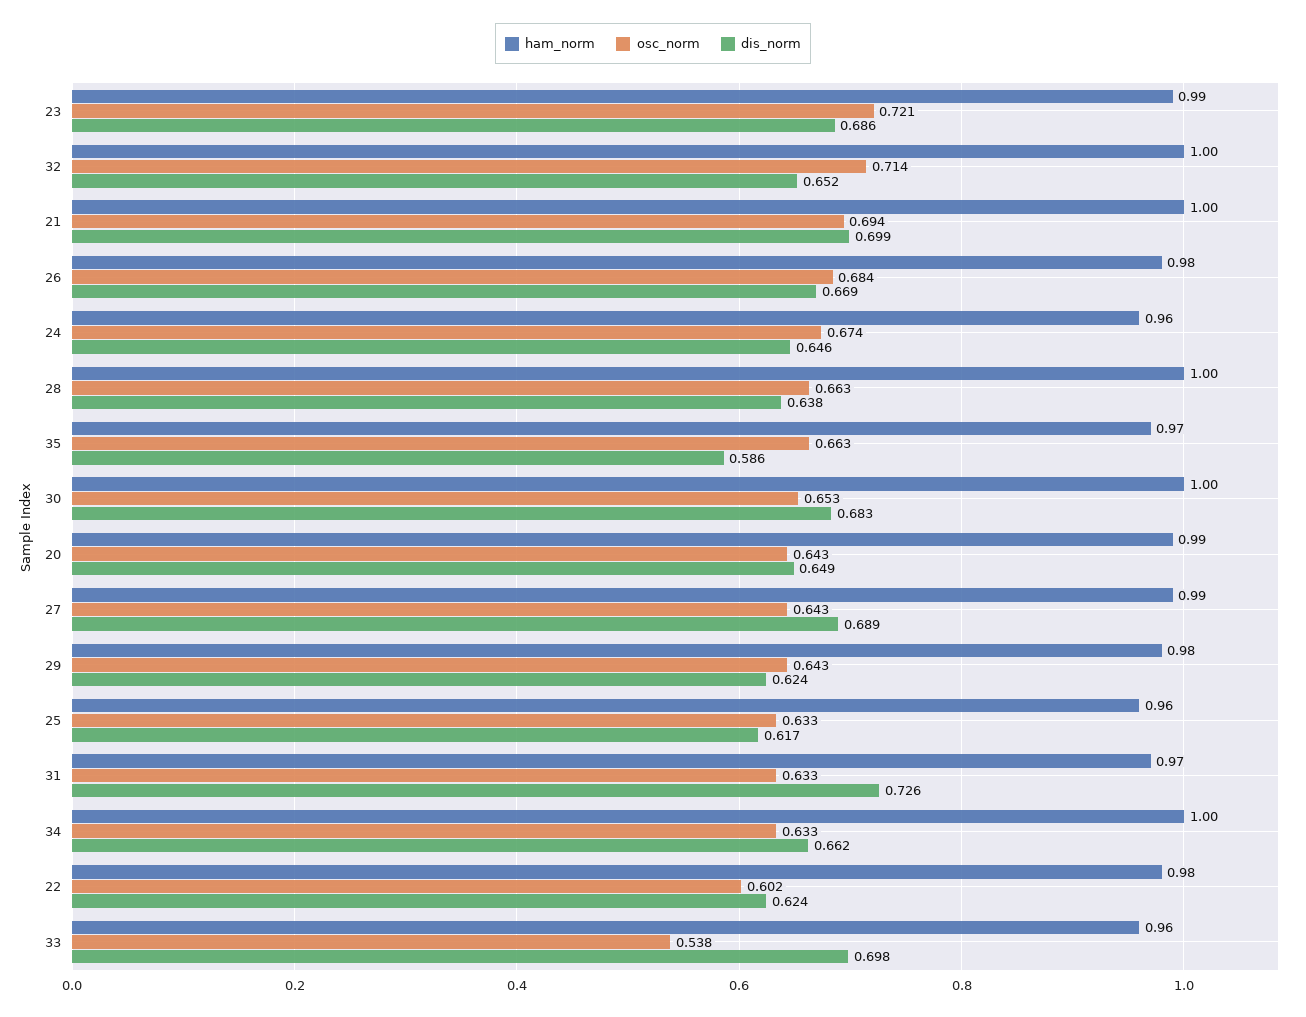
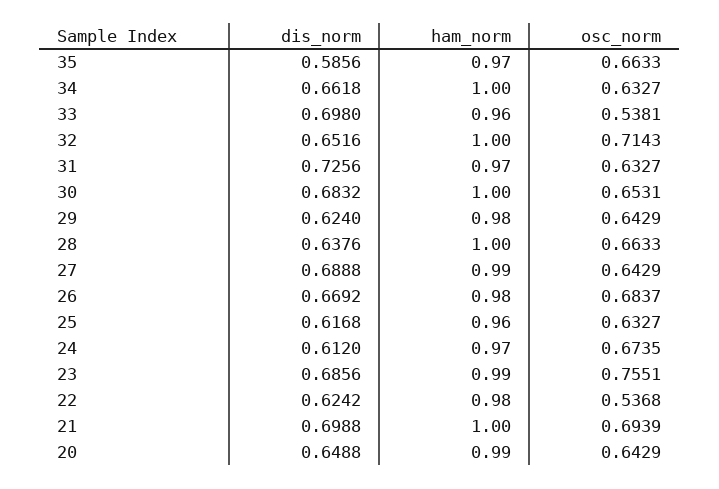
  {
    "ham_norm": {
      "23": 0.99,
      "32": 1,
      "21": 1,
      "26": 0.98,
-     "24": 0.96,
+     "24": 0.97,
      "28": 1,
      "35": 0.97,
      "30": 1,
      "20": 0.99,
      "27": 0.99,
      "29": 0.98,
      "25": 0.96,
      "31": 0.97,
      "34": 1,
      "22": 0.98,
      "33": 0.96
    },
    "osc_norm": {
-     "23": 0.721,
+     "23": 0.7551,
      "32": 0.7143,
      "21": 0.6939,
      "26": 0.6837,
      "24": 0.6735,
      "28": 0.6633,
      "35": 0.6633,
      "30": 0.6531,
      "20": 0.6429,
      "27": 0.6429,
      "29": 0.6429,
      "25": 0.6327,
      "31": 0.6327,
      "34": 0.6327,
-     "22": 0.602,
+     "22": 0.5368,
      "33": 0.5381
    },
    "dis_norm": {
      "23": 0.6856,
      "32": 0.6516,
      "21": 0.6988,
      "26": 0.6692,
-     "24": 0.646,
+     "24": 0.612,
      "28": 0.6376,
      "35": 0.5856,
      "30": 0.6832,
      "20": 0.6488,
      "27": 0.6888,
      "29": 0.624,
      "25": 0.6168,
      "31": 0.7256,
      "34": 0.6618,
      "22": 0.6242,
      "33": 0.698
    }
  }

